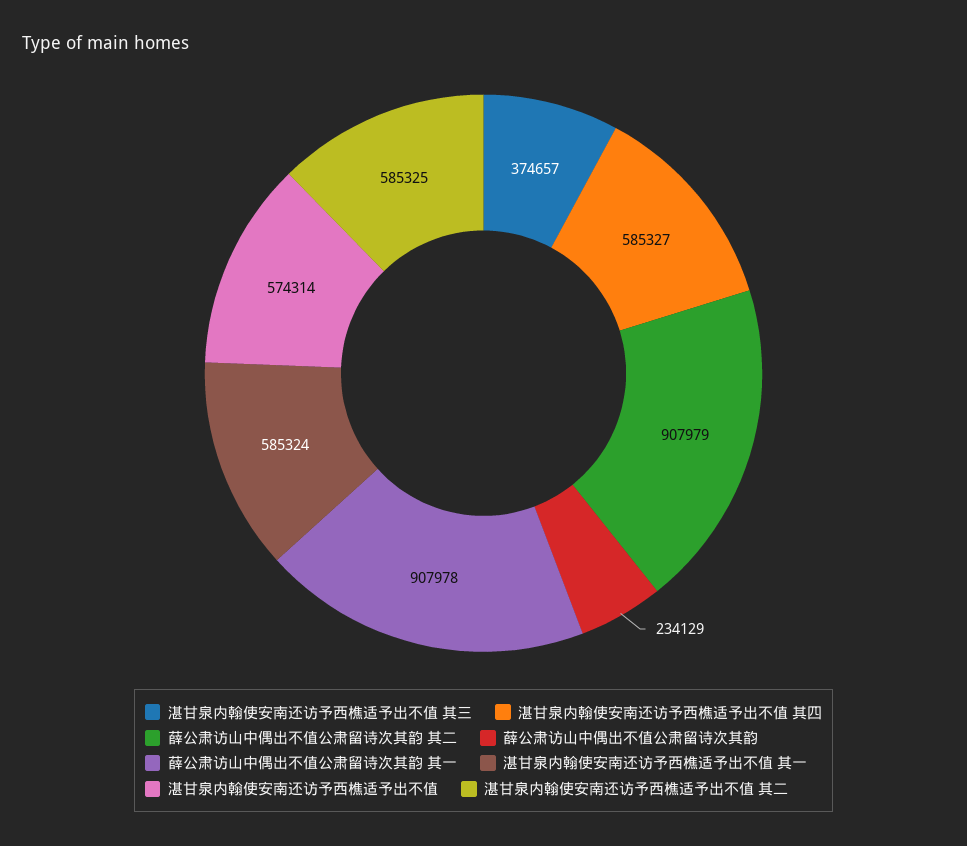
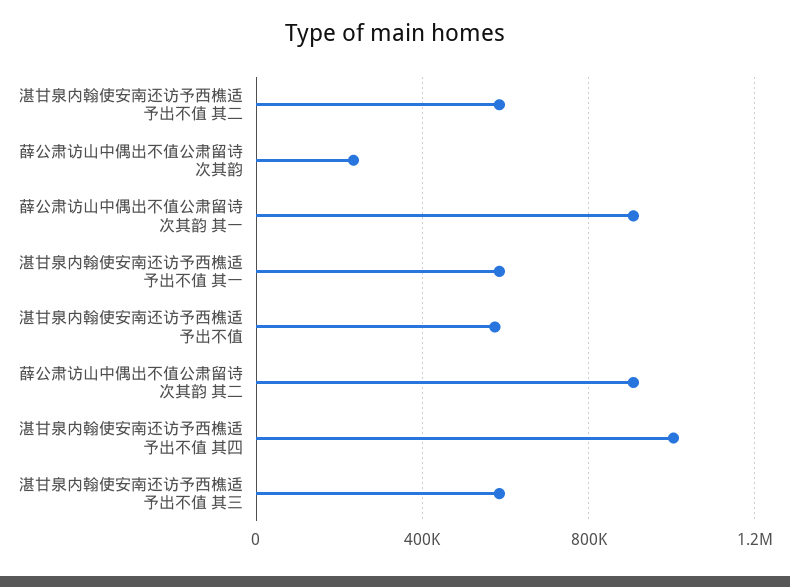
  {
-   "湛甘泉内翰使安南还访予西樵适予出不值 其三": 374657,
+   "湛甘泉内翰使安南还访予西樵适予出不值 其三": 600000,
-   "湛甘泉内翰使安南还访予西樵适予出不值 其四": 585327,
+   "湛甘泉内翰使安南还访予西樵适予出不值 其四": 1000000,
    "薛公肃访山中偶出不值公肃留诗次其韵 其二": 907979,
    "薛公肃访山中偶出不值公肃留诗次其韵": 234129,
    "薛公肃访山中偶出不值公肃留诗次其韵 其一": 907978,
    "湛甘泉内翰使安南还访予西樵适予出不值 其一": 585324,
    "湛甘泉内翰使安南还访予西樵适予出不值": 574314,
    "湛甘泉内翰使安南还访予西樵适予出不值 其二": 585325
  }

